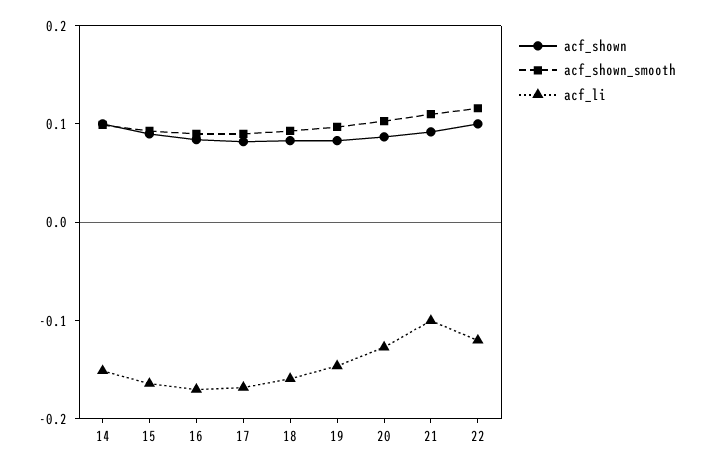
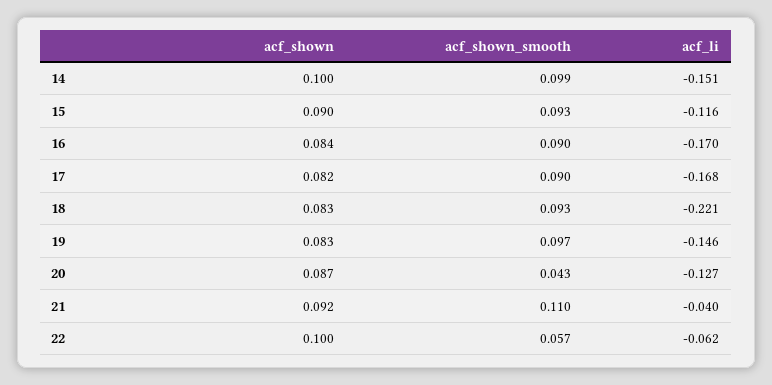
  {
    "acf_shown": {
      "14": 0.1,
      "15": 0.09,
      "16": 0.084,
      "17": 0.082,
      "18": 0.083,
      "19": 0.083,
      "20": 0.087,
      "21": 0.092,
      "22": 0.1
    },
    "acf_shown_smooth": {
      "14": 0.099,
      "15": 0.093,
      "16": 0.09,
      "17": 0.09,
      "18": 0.093,
      "19": 0.097,
-     "20": 0.1,
+     "20": 0.043,
      "21": 0.11,
-     "22": 0.12
+     "22": 0.057
    },
    "acf_li": {
      "14": -0.151,
-     "15": -0.16,
+     "15": -0.116,
      "16": -0.17,
      "17": -0.168,
-     "18": -0.16,
+     "18": -0.221,
      "19": -0.146,
      "20": -0.127,
-     "21": -0.1,
+     "21": -0.04,
-     "22": -0.12
+     "22": -0.062
    }
  }

